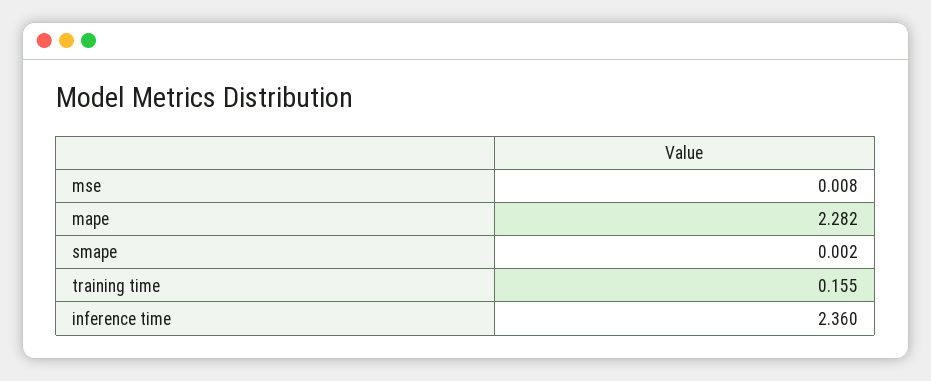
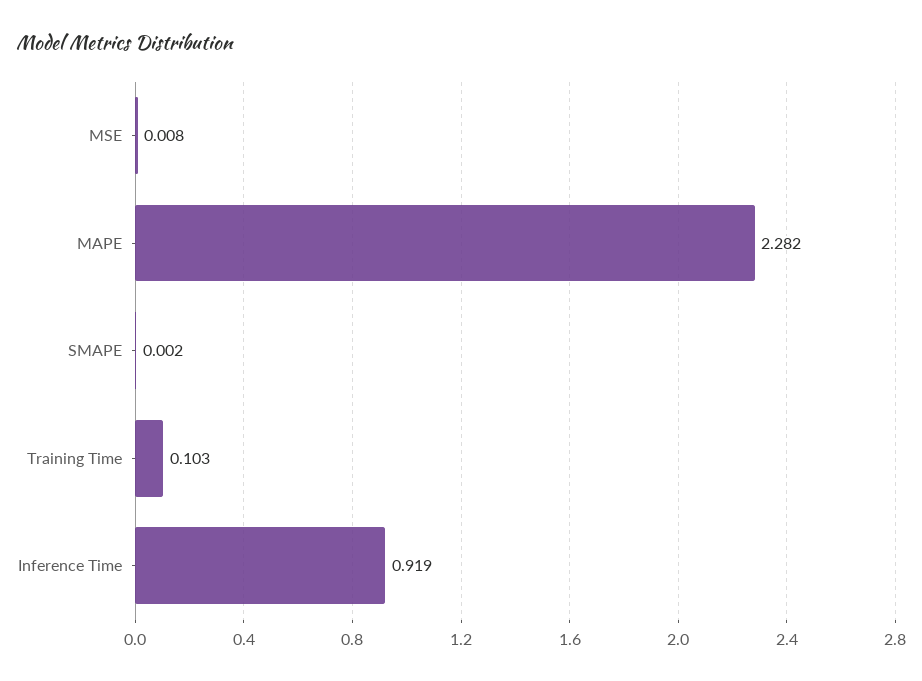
  {
    "mse": 0.008,
    "mape": 2.282,
    "smape": 0.002,
-   "training time": 0.155,
+   "training time": 0.103,
-   "inference time": 2.36
+   "inference time": 0.919
  }

